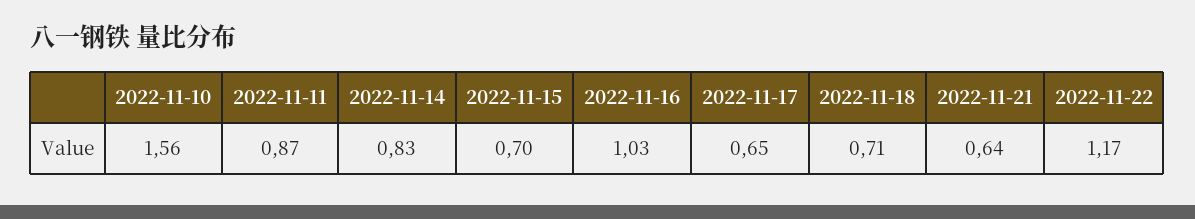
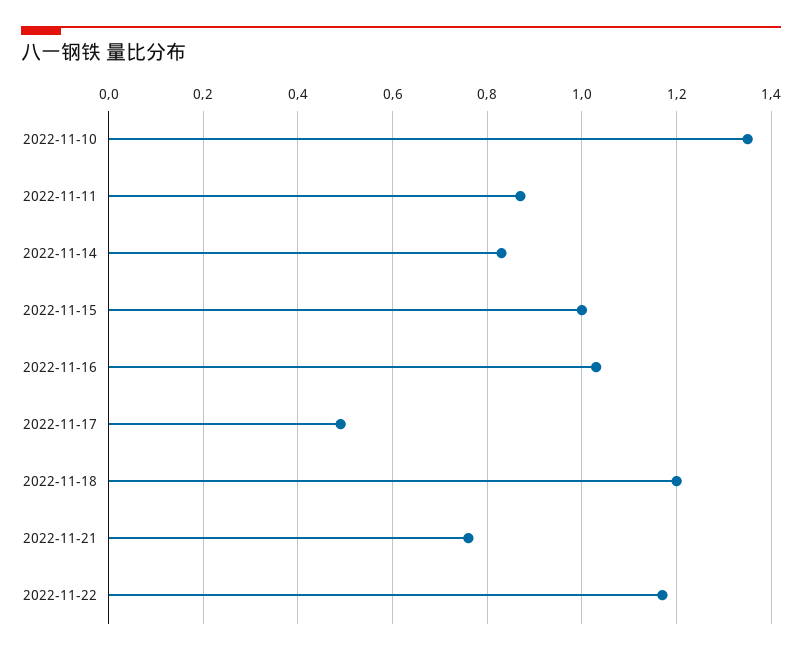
  {
-   "2022-11-10": 1.56,
+   "2022-11-10": 1.35,
    "2022-11-11": 0.87,
    "2022-11-14": 0.83,
-   "2022-11-15": 0.7,
+   "2022-11-15": 1,
    "2022-11-16": 1.03,
-   "2022-11-17": 0.65,
+   "2022-11-17": 0.5,
-   "2022-11-18": 0.71,
+   "2022-11-18": 1.2,
-   "2022-11-21": 0.64,
+   "2022-11-21": 0.75,
    "2022-11-22": 1.17
  }

